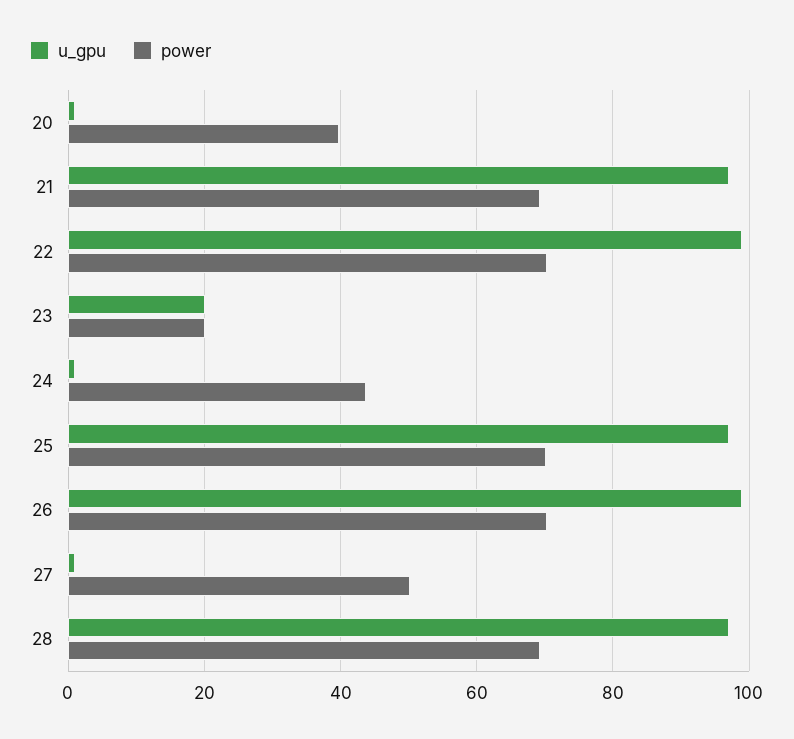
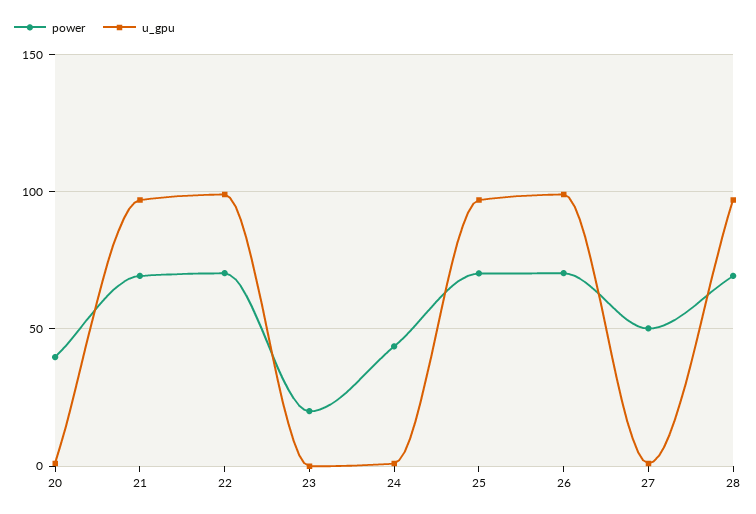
  {
    "u_gpu": {
      "20": 2,
      "21": 98,
      "22": 100,
-     "23": 20,
+     "23": 0,
      "24": 2,
      "25": 98,
      "26": 100,
      "27": 2,
      "28": 98
    },
    "power": {
      "20": 40,
      "21": 70,
      "22": 70,
      "23": 20,
      "24": 44,
      "25": 70,
      "26": 70,
      "27": 50,
      "28": 70
    }
  }

